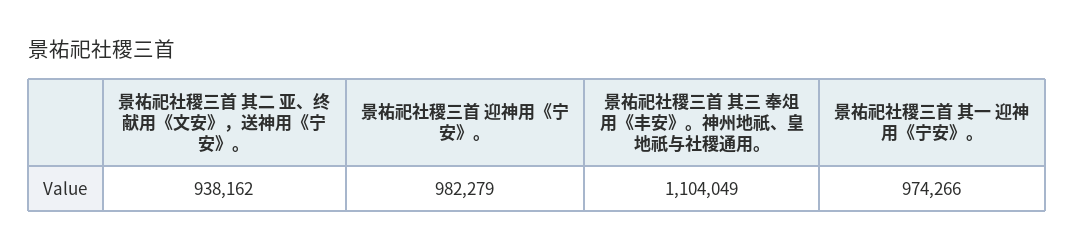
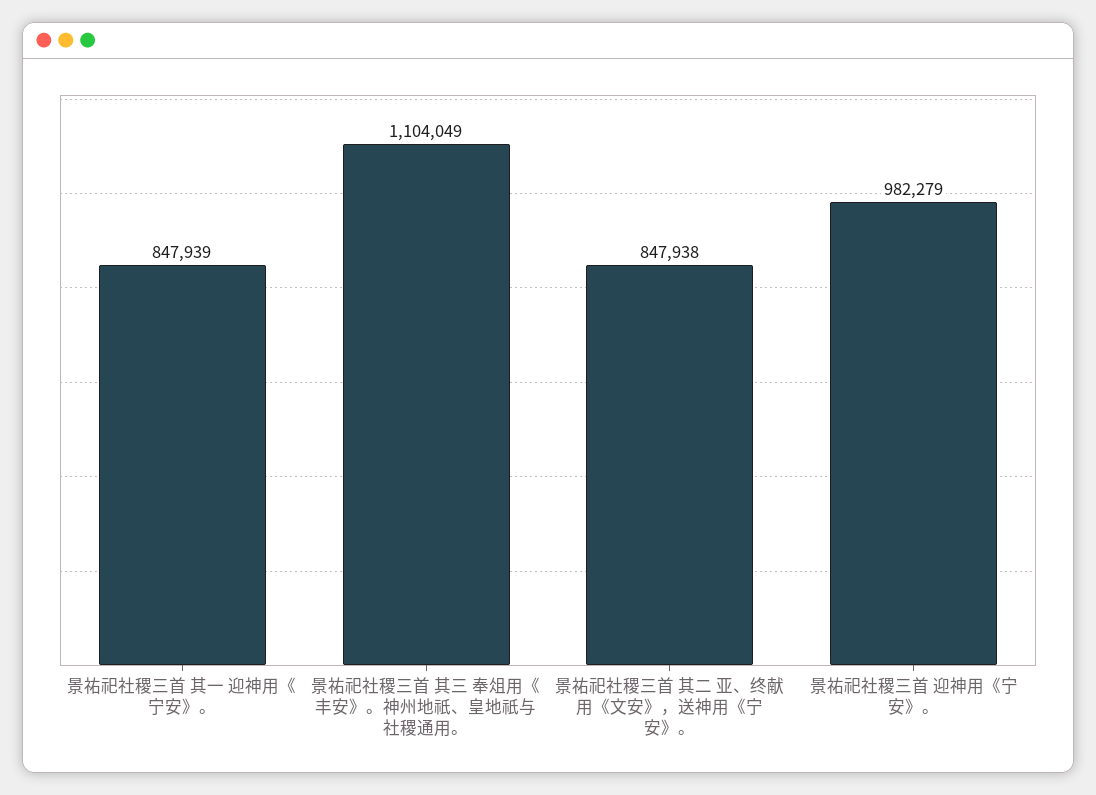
  {
-   "景祐祀社稷三首 其二 亚、终献用《文安》，送神用《宁安》。": 938162,
+   "景祐祀社稷三首 其二 亚、终献用《文安》，送神用《宁安》。": 847938,
    "景祐祀社稷三首 迎神用《宁安》。": 982279,
    "景祐祀社稷三首 其三 奉俎用《丰安》。神州地祇、皇地祇与社稷通用。": 1104049,
-   "景祐祀社稷三首 其一 迎神用《宁安》。": 974266
+   "景祐祀社稷三首 其一 迎神用《宁安》。": 847939
  }

